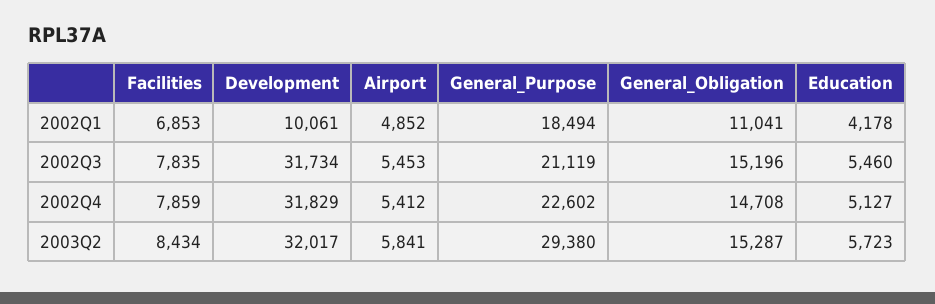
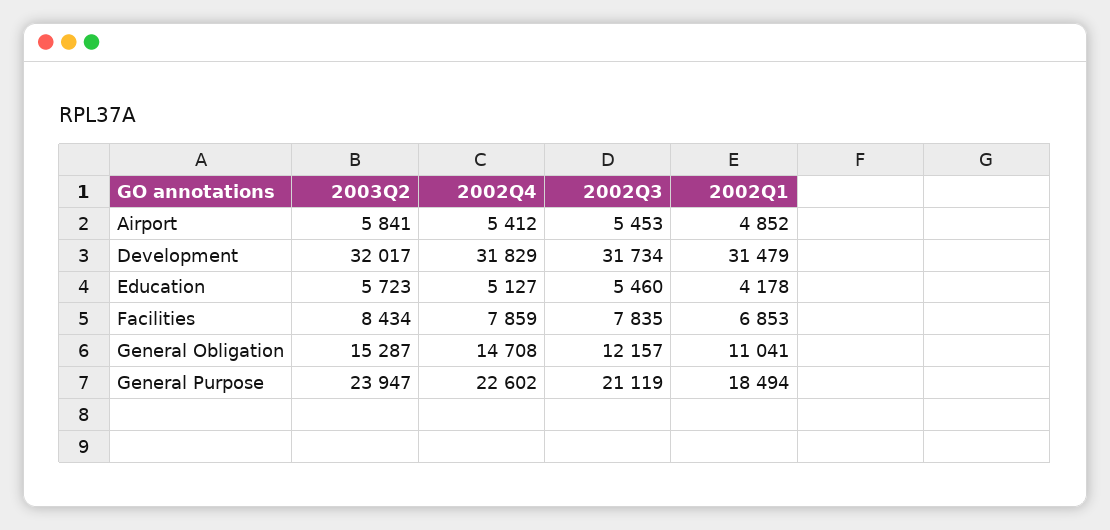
  {
    "Facilities": {
      "2002Q1": 6853,
      "2002Q3": 7835,
      "2002Q4": 7859,
      "2003Q2": 8434
    },
    "Development": {
-     "2002Q1": 10061,
+     "2002Q1": 31479,
      "2002Q3": 31734,
      "2002Q4": 31829,
      "2003Q2": 32017
    },
    "Airport": {
      "2002Q1": 4852,
      "2002Q3": 5453,
      "2002Q4": 5412,
      "2003Q2": 5841
    },
    "General_Purpose": {
      "2002Q1": 18494,
      "2002Q3": 21119,
      "2002Q4": 22602,
-     "2003Q2": 29380
+     "2003Q2": 23947
    },
    "General_Obligation": {
      "2002Q1": 11041,
-     "2002Q3": 15196,
+     "2002Q3": 12157,
      "2002Q4": 14708,
      "2003Q2": 15287
    },
    "Education": {
      "2002Q1": 4178,
      "2002Q3": 5460,
      "2002Q4": 5127,
      "2003Q2": 5723
    }
  }

